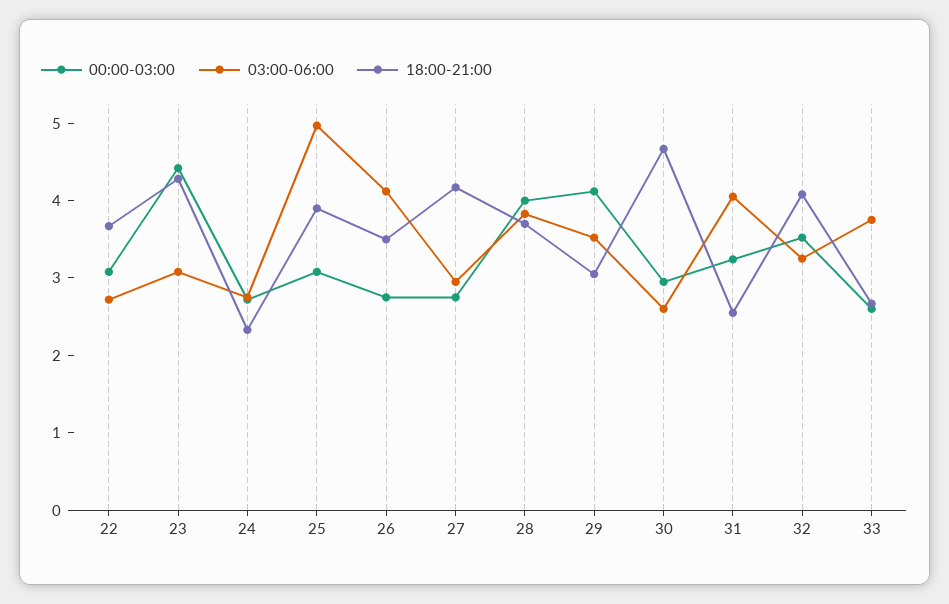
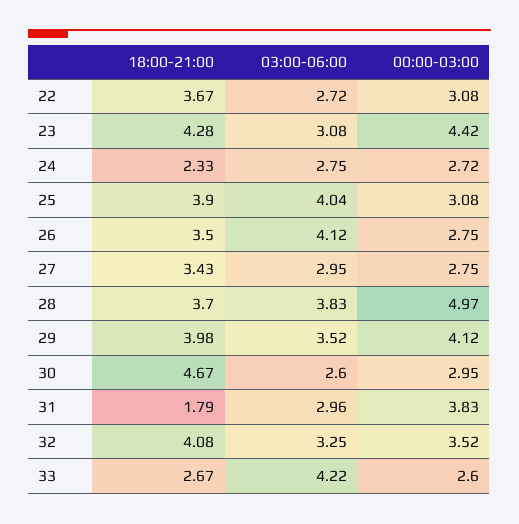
  {
    "00:00-03:00": {
      "22": 3.08,
      "23": 4.42,
      "24": 2.72,
      "25": 3.08,
      "26": 2.75,
      "27": 2.75,
-     "28": 4,
+     "28": 4.97,
      "29": 4.12,
      "30": 2.95,
-     "31": 3.2,
+     "31": 3.83,
      "32": 3.52,
      "33": 2.6
    },
    "03:00-06:00": {
      "22": 2.72,
      "23": 3.08,
      "24": 2.75,
-     "25": 5,
+     "25": 4.04,
      "26": 4.12,
      "27": 2.95,
      "28": 3.83,
      "29": 3.52,
      "30": 2.6,
-     "31": 4,
+     "31": 2.96,
      "32": 3.25,
-     "33": 3.8
+     "33": 4.22
    },
    "18:00-21:00": {
      "22": 3.67,
      "23": 4.28,
      "24": 2.33,
      "25": 3.9,
      "26": 3.5,
-     "27": 4.2,
+     "27": 3.43,
      "28": 3.7,
-     "29": 3,
+     "29": 3.98,
      "30": 4.67,
-     "31": 2.6,
+     "31": 1.79,
      "32": 4.08,
      "33": 2.67
    }
  }

